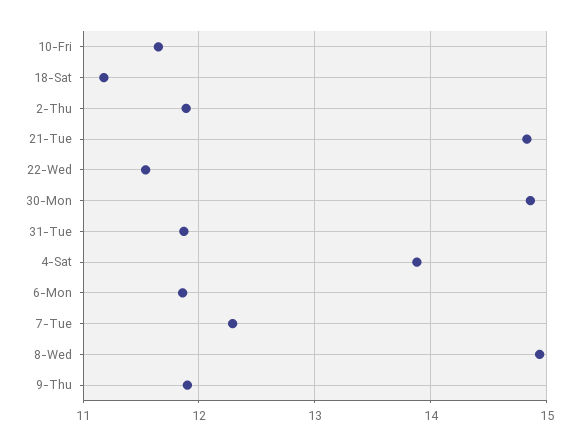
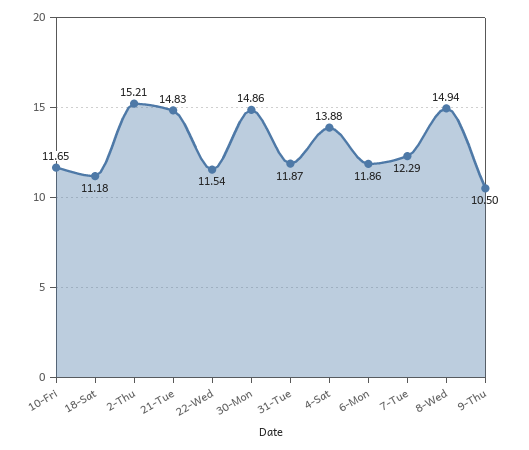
  {
    "10-Fri": 11.65,
    "18-Sat": 11.18,
-   "2-Thu": 11.9,
+   "2-Thu": 15.21,
    "21-Tue": 14.83,
    "22-Wed": 11.54,
    "30-Mon": 14.86,
    "31-Tue": 11.87,
    "4-Sat": 13.88,
    "6-Mon": 11.86,
    "7-Tue": 12.29,
    "8-Wed": 14.94,
-   "9-Thu": 11.9
+   "9-Thu": 10.5
  }

